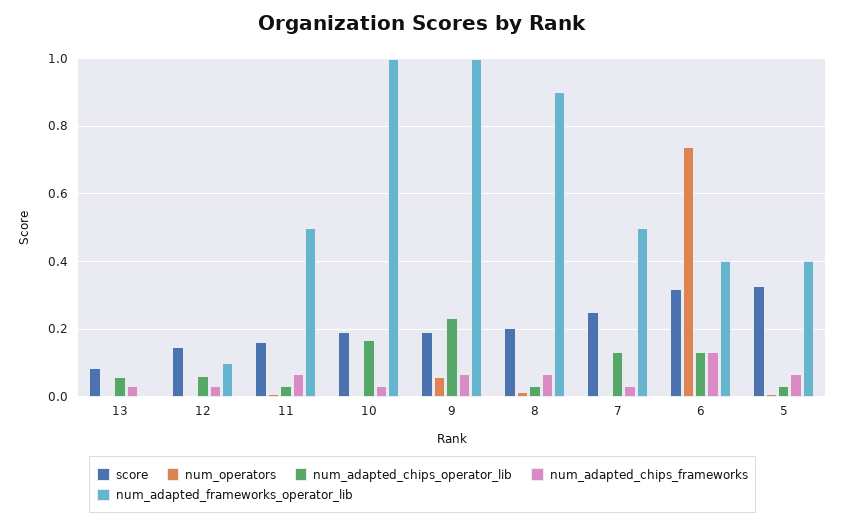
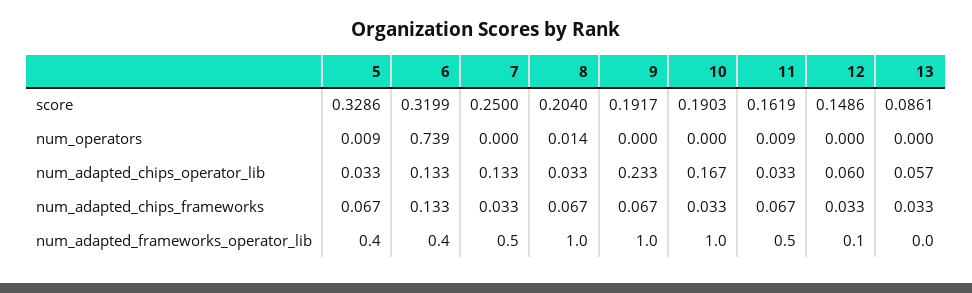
  {
    "score": {
      "13": 0.0861,
      "12": 0.1486,
      "11": 0.1619,
      "10": 0.1903,
      "9": 0.1917,
      "8": 0.204,
      "7": 0.25,
      "6": 0.3199,
      "5": 0.3286
    },
    "num_operators": {
      "13": 0,
      "12": 0,
      "11": 0.009,
      "10": 0,
-     "9": 0.06,
+     "9": 0,
      "8": 0.014,
      "7": 0,
      "6": 0.739,
      "5": 0.009
    },
    "num_adapted_chips_operator_lib": {
      "13": 0.057,
      "12": 0.06,
      "11": 0.033,
      "10": 0.167,
      "9": 0.233,
      "8": 0.033,
      "7": 0.133,
      "6": 0.133,
      "5": 0.033
    },
    "num_adapted_chips_frameworks": {
      "13": 0.033,
      "12": 0.033,
      "11": 0.067,
      "10": 0.033,
      "9": 0.067,
      "8": 0.067,
      "7": 0.033,
      "6": 0.133,
      "5": 0.067
    },
    "num_adapted_frameworks_operator_lib": {
      "13": 0,
      "12": 0.1,
      "11": 0.5,
      "10": 1,
      "9": 1,
-     "8": 0.9,
+     "8": 1,
      "7": 0.5,
      "6": 0.4,
      "5": 0.4
    }
  }

